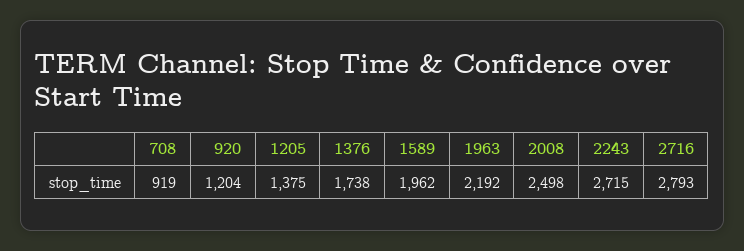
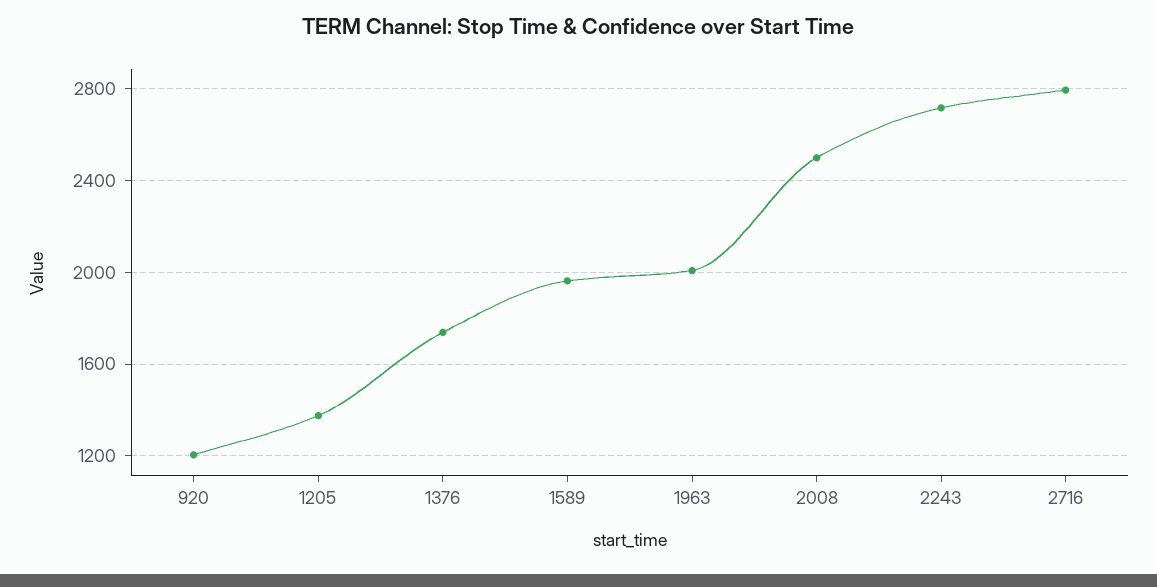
  {
-   "708": 919,
    "920": 1204,
    "1205": 1375,
    "1376": 1738,
    "1589": 1962,
-   "1963": 2192,
+   "1963": 2000,
    "2008": 2498,
    "2243": 2715,
    "2716": 2793
  }

